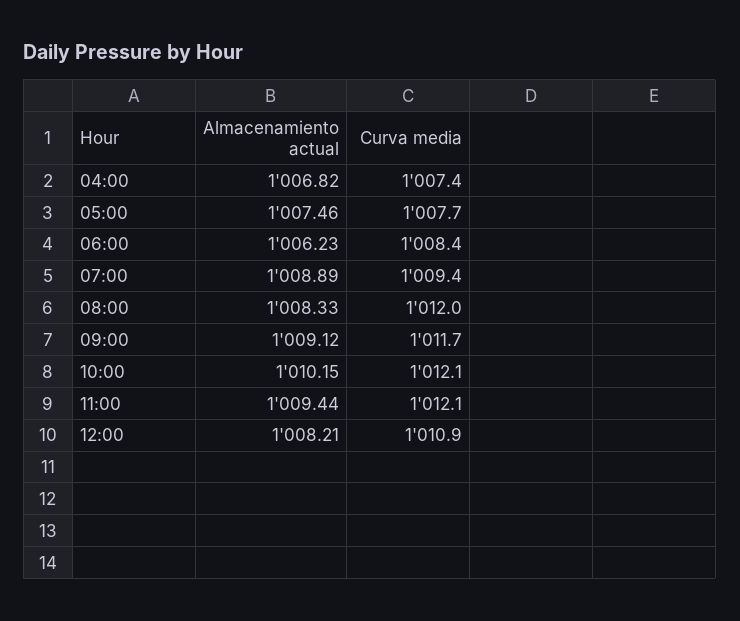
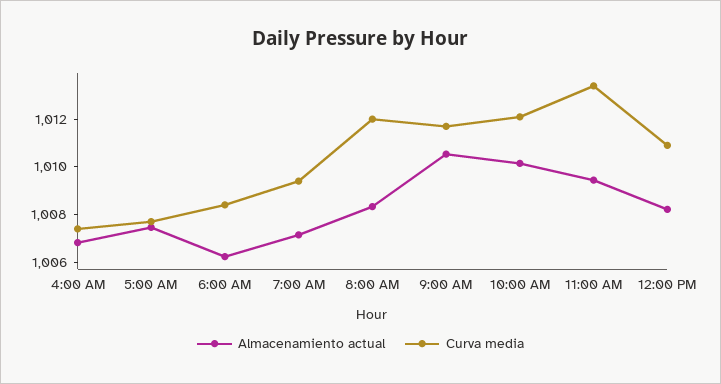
  {
    "Almacenamiento actual": {
      "04:00": 1006.82,
      "05:00": 1007.46,
      "06:00": 1006.23,
-     "07:00": 1008.89,
+     "07:00": 1007,
      "08:00": 1008.33,
-     "09:00": 1009.12,
+     "09:00": 1010.5,
      "10:00": 1010.15,
      "11:00": 1009.44,
      "12:00": 1008.21
    },
    "Curva media": {
      "04:00": 1007.4,
      "05:00": 1007.7,
      "06:00": 1008.4,
      "07:00": 1009.4,
      "08:00": 1012,
      "09:00": 1011.7,
      "10:00": 1012.1,
-     "11:00": 1012.1,
+     "11:00": 1013.5,
      "12:00": 1010.9
    }
  }

